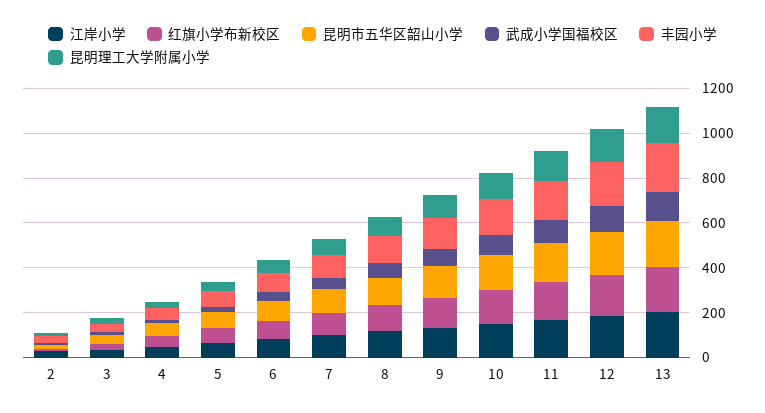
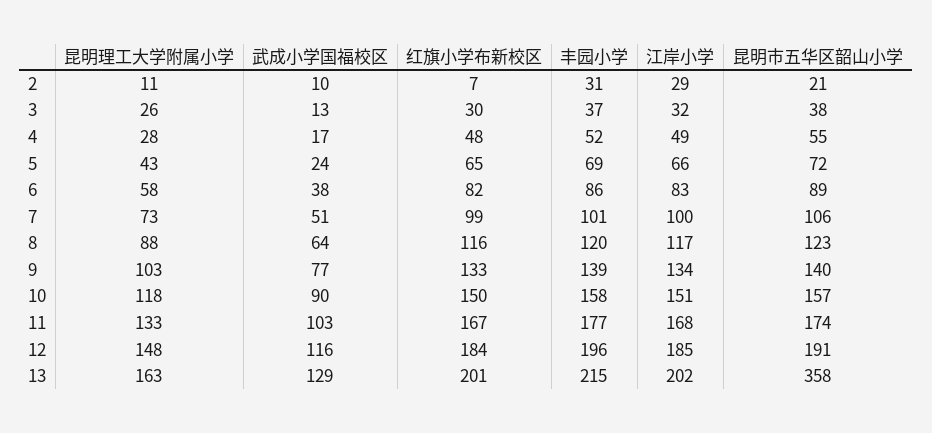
  {
    "江岸小学": {
      "2": 29,
      "3": 32,
      "4": 49,
      "5": 66,
      "6": 83,
      "7": 100,
      "8": 117,
      "9": 134,
      "10": 151,
      "11": 168,
      "12": 185,
      "13": 202
    },
    "红旗小学布新校区": {
      "2": 7,
      "3": 30,
      "4": 48,
      "5": 65,
      "6": 82,
      "7": 99,
      "8": 116,
      "9": 133,
      "10": 150,
      "11": 167,
      "12": 184,
      "13": 201
    },
    "昆明市五华区韶山小学": {
      "2": 21,
      "3": 38,
      "4": 55,
      "5": 72,
      "6": 89,
      "7": 106,
      "8": 123,
      "9": 140,
      "10": 157,
      "11": 174,
      "12": 191,
-     "13": 200
+     "13": 358
    },
    "武成小学国福校区": {
      "2": 10,
      "3": 13,
      "4": 17,
      "5": 24,
      "6": 38,
      "7": 51,
      "8": 64,
      "9": 77,
      "10": 90,
      "11": 103,
      "12": 116,
      "13": 129
    },
    "丰园小学": {
      "2": 31,
      "3": 37,
      "4": 52,
      "5": 69,
      "6": 86,
      "7": 101,
      "8": 120,
      "9": 139,
      "10": 158,
      "11": 177,
      "12": 196,
      "13": 215
    },
    "昆明理工大学附属小学": {
      "2": 11,
      "3": 26,
      "4": 28,
      "5": 43,
      "6": 58,
      "7": 73,
      "8": 88,
      "9": 103,
      "10": 118,
      "11": 133,
      "12": 148,
      "13": 163
    }
  }

